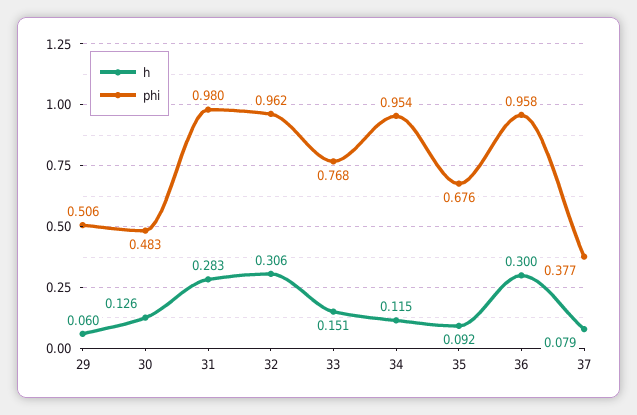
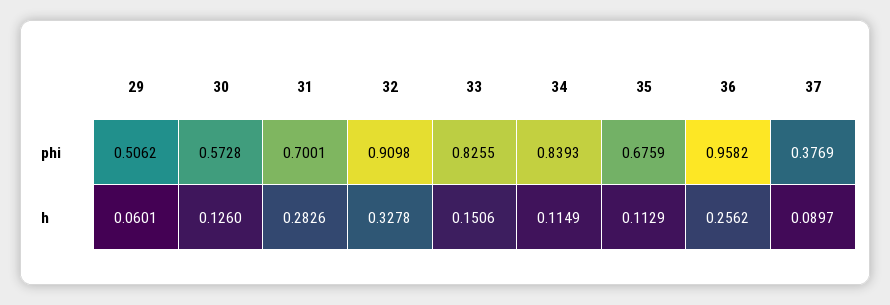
  {
    "h": {
      "29": 0.0601,
      "30": 0.126,
      "31": 0.2826,
-     "32": 0.306,
+     "32": 0.3278,
      "33": 0.1506,
      "34": 0.1149,
-     "35": 0.092,
+     "35": 0.1129,
-     "36": 0.3,
+     "36": 0.2562,
-     "37": 0.079
+     "37": 0.0897
    },
    "phi": {
      "29": 0.5062,
-     "30": 0.483,
+     "30": 0.5728,
-     "31": 0.98,
+     "31": 0.7001,
-     "32": 0.962,
+     "32": 0.9098,
-     "33": 0.768,
+     "33": 0.8255,
-     "34": 0.954,
+     "34": 0.8393,
      "35": 0.6759,
      "36": 0.9582,
      "37": 0.3769
    }
  }

